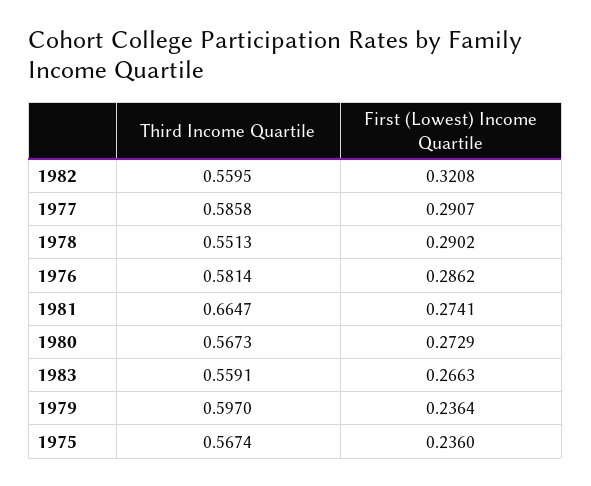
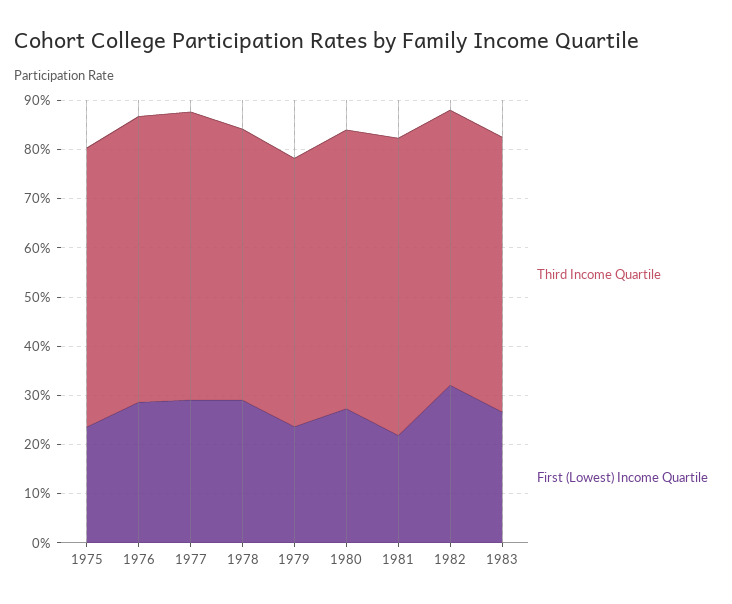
  {
    "Third Income Quartile": {
      "1982": 0.5595,
      "1977": 0.5858,
      "1978": 0.5513,
      "1976": 0.5814,
-     "1981": 0.6647,
+     "1981": 0.6,
      "1980": 0.5673,
      "1983": 0.5591,
-     "1979": 0.597,
+     "1979": 0.54,
      "1975": 0.5674
    },
    "First (Lowest) Income Quartile": {
      "1982": 0.3208,
      "1977": 0.2907,
      "1978": 0.2902,
      "1976": 0.2862,
-     "1981": 0.2741,
+     "1981": 0.22,
      "1980": 0.2729,
      "1983": 0.2663,
      "1979": 0.2364,
      "1975": 0.236
    }
  }

